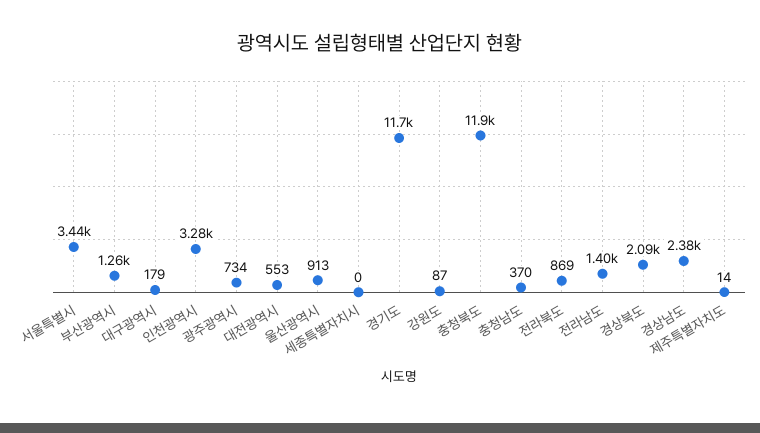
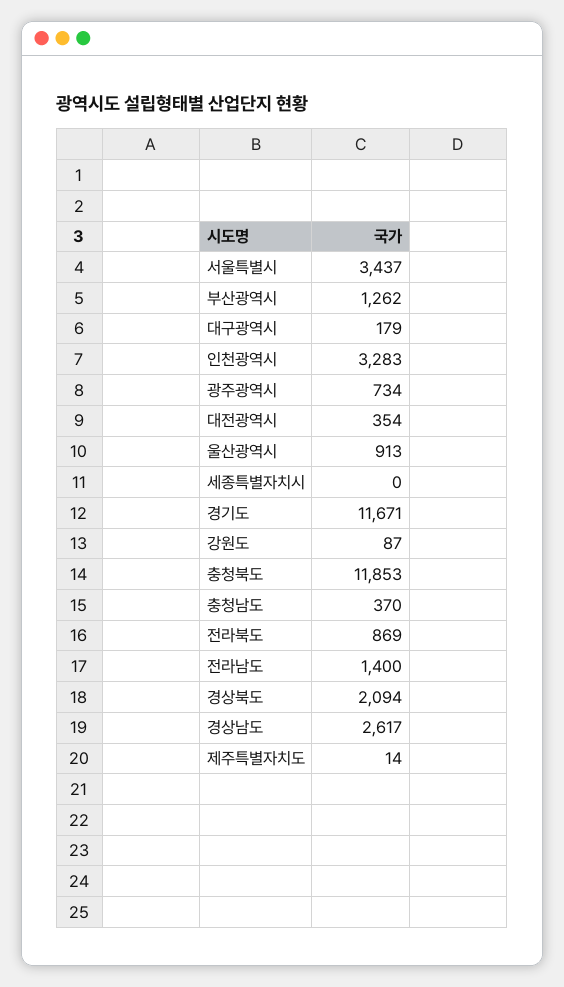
  {
    "서울특별시": 3437,
    "부산광역시": 1262,
    "대구광역시": 179,
    "인천광역시": 3283,
    "광주광역시": 734,
-   "대전광역시": 553,
+   "대전광역시": 354,
    "울산광역시": 913,
    "세종특별자치시": 0,
    "경기도": 11671,
    "강원도": 87,
    "충청북도": 11853,
    "충청남도": 370,
    "전라북도": 869,
    "전라남도": 1400,
    "경상북도": 2094,
-   "경상남도": 2380,
+   "경상남도": 2617,
    "제주특별자치도": 14
  }

